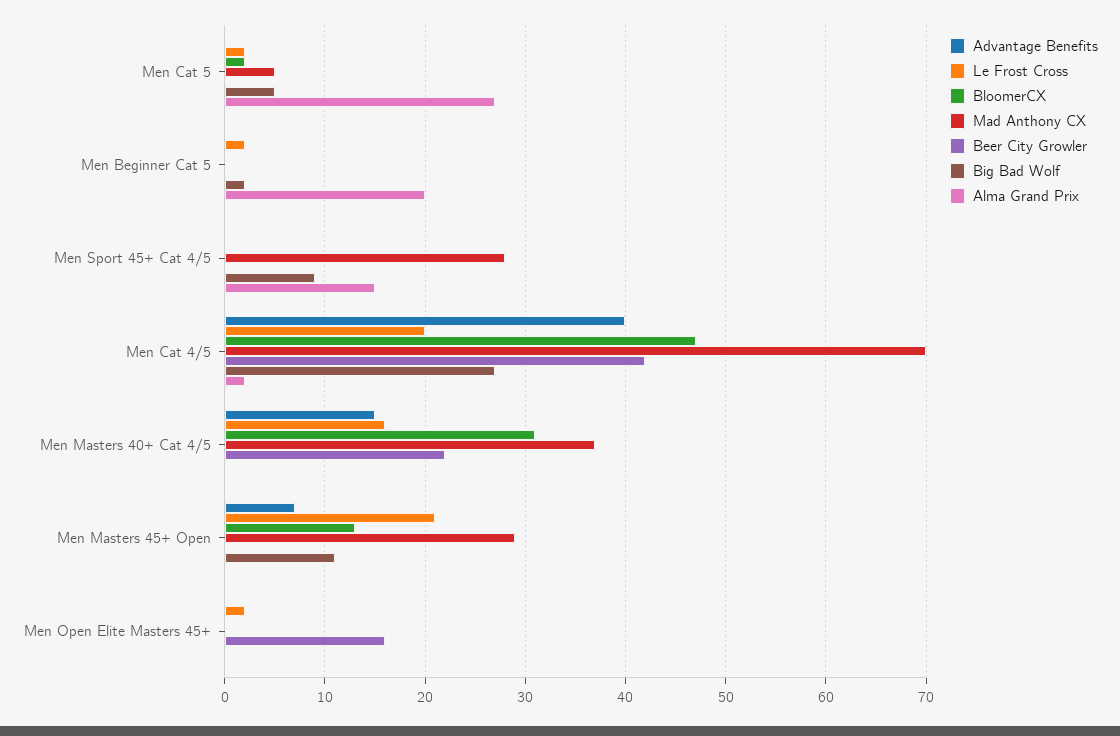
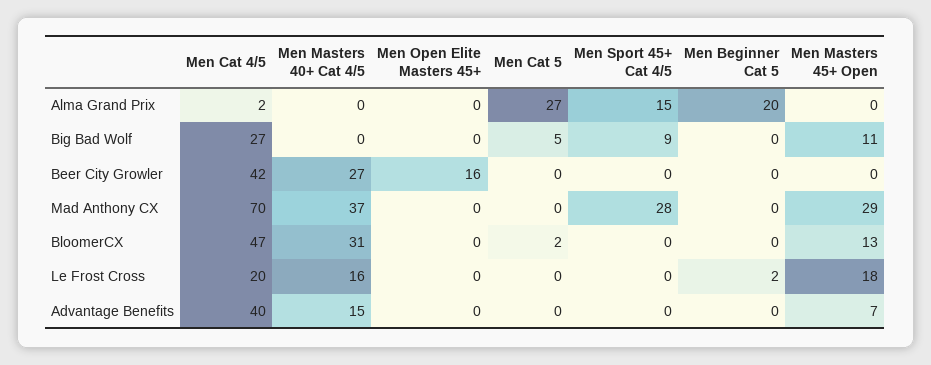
  {
    "Advantage Benefits": {
      "Men Cat 5": 0,
      "Men Beginner Cat 5": 0,
      "Men Sport 45+ Cat 4/5": 0,
      "Men Cat 4/5": 40,
      "Men Masters 40+ Cat 4/5": 15,
      "Men Masters 45+ Open": 7,
      "Men Open Elite Masters 45+": 0
    },
    "Le Frost Cross": {
-     "Men Cat 5": 2,
+     "Men Cat 5": 0,
      "Men Beginner Cat 5": 2,
      "Men Sport 45+ Cat 4/5": 0,
      "Men Cat 4/5": 20,
      "Men Masters 40+ Cat 4/5": 16,
-     "Men Masters 45+ Open": 21,
+     "Men Masters 45+ Open": 18,
-     "Men Open Elite Masters 45+": 2
+     "Men Open Elite Masters 45+": 0
    },
    "BloomerCX": {
      "Men Cat 5": 2,
      "Men Beginner Cat 5": 0,
      "Men Sport 45+ Cat 4/5": 0,
      "Men Cat 4/5": 47,
      "Men Masters 40+ Cat 4/5": 31,
      "Men Masters 45+ Open": 13,
      "Men Open Elite Masters 45+": 0
    },
    "Mad Anthony CX": {
-     "Men Cat 5": 5,
+     "Men Cat 5": 0,
      "Men Beginner Cat 5": 0,
      "Men Sport 45+ Cat 4/5": 28,
      "Men Cat 4/5": 70,
      "Men Masters 40+ Cat 4/5": 37,
      "Men Masters 45+ Open": 29,
      "Men Open Elite Masters 45+": 0
    },
    "Beer City Growler": {
      "Men Cat 5": 0,
      "Men Beginner Cat 5": 0,
      "Men Sport 45+ Cat 4/5": 0,
      "Men Cat 4/5": 42,
-     "Men Masters 40+ Cat 4/5": 22,
+     "Men Masters 40+ Cat 4/5": 27,
      "Men Masters 45+ Open": 0,
      "Men Open Elite Masters 45+": 16
    },
    "Big Bad Wolf": {
      "Men Cat 5": 5,
-     "Men Beginner Cat 5": 2,
+     "Men Beginner Cat 5": 0,
      "Men Sport 45+ Cat 4/5": 9,
      "Men Cat 4/5": 27,
      "Men Masters 40+ Cat 4/5": 0,
      "Men Masters 45+ Open": 11,
      "Men Open Elite Masters 45+": 0
    },
    "Alma Grand Prix": {
      "Men Cat 5": 27,
      "Men Beginner Cat 5": 20,
      "Men Sport 45+ Cat 4/5": 15,
      "Men Cat 4/5": 2,
      "Men Masters 40+ Cat 4/5": 0,
      "Men Masters 45+ Open": 0,
      "Men Open Elite Masters 45+": 0
    }
  }

